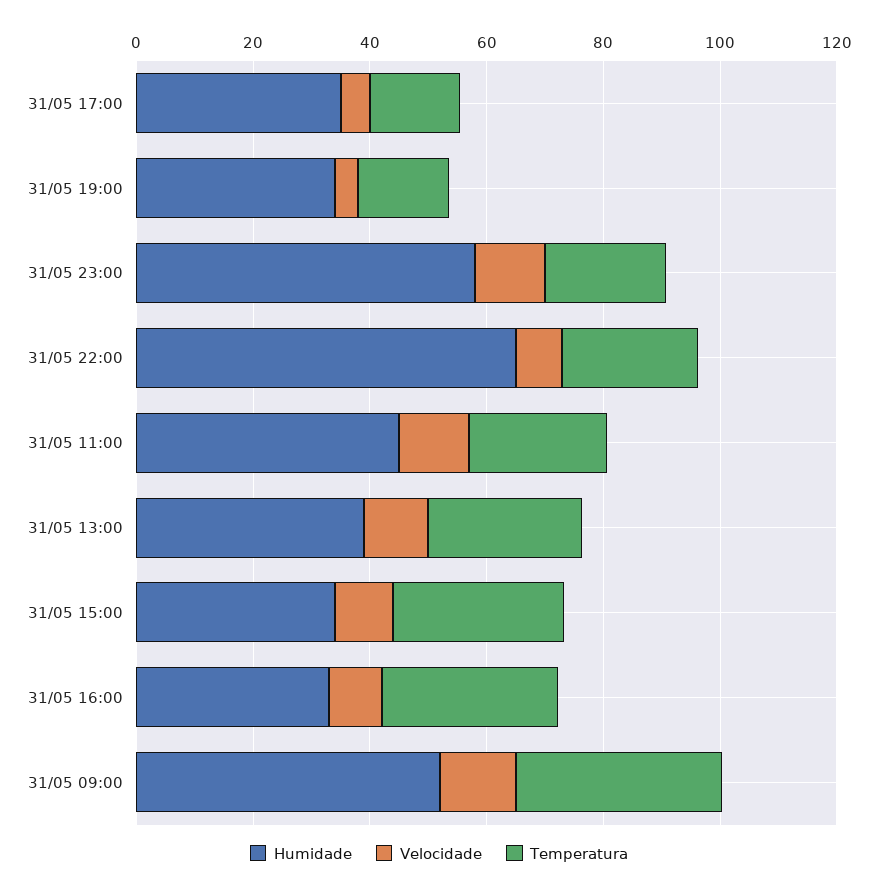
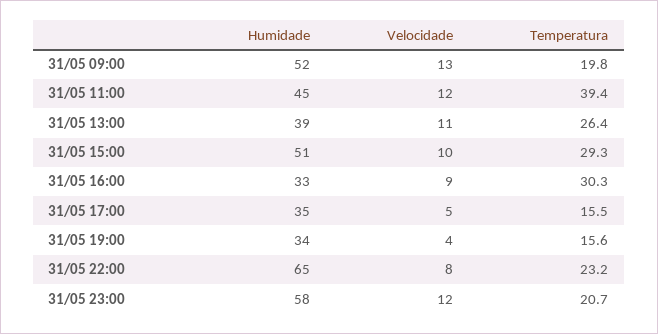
  {
    "Humidade": {
      "31/05 17:00": 35,
      "31/05 19:00": 34,
      "31/05 23:00": 58,
      "31/05 22:00": 65,
      "31/05 11:00": 45,
      "31/05 13:00": 39,
-     "31/05 15:00": 35,
+     "31/05 15:00": 51,
      "31/05 16:00": 33,
      "31/05 09:00": 52
    },
    "Velocidade": {
      "31/05 17:00": 5,
      "31/05 19:00": 4,
      "31/05 23:00": 12,
      "31/05 22:00": 8,
      "31/05 11:00": 12,
      "31/05 13:00": 11,
      "31/05 15:00": 10,
      "31/05 16:00": 9,
      "31/05 09:00": 13
    },
    "Temperatura": {
      "31/05 17:00": 15.5,
      "31/05 19:00": 15.6,
      "31/05 23:00": 20.7,
      "31/05 22:00": 23.2,
-     "31/05 11:00": 25,
+     "31/05 11:00": 39.4,
      "31/05 13:00": 26.4,
      "31/05 15:00": 29.3,
      "31/05 16:00": 30.3,
-     "31/05 09:00": 35
+     "31/05 09:00": 19.8
    }
  }

